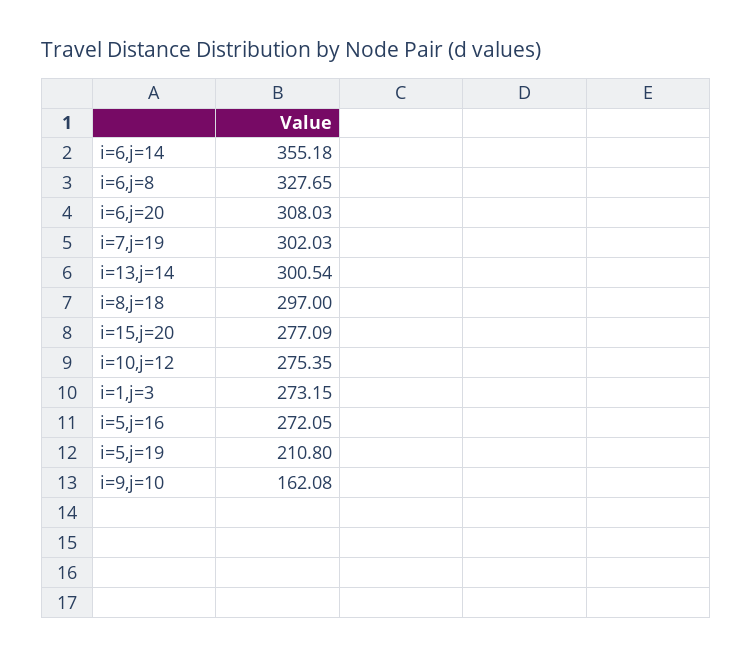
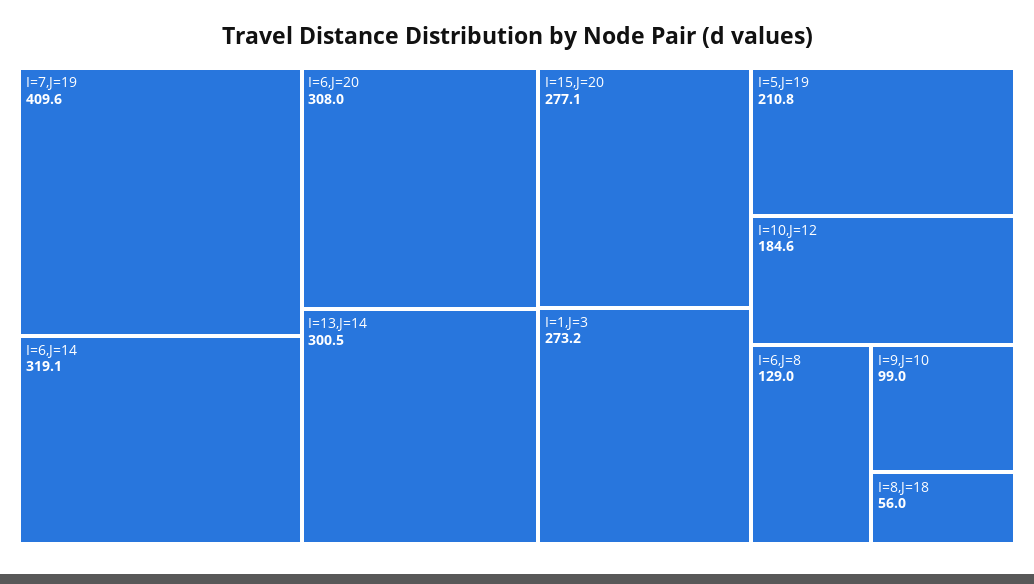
  {
-   "i=6,j=14": 355.18,
+   "i=6,j=14": 319.1,
-   "i=6,j=8": 327.65,
+   "i=6,j=8": 129,
    "i=6,j=20": 308.03,
-   "i=7,j=19": 302.03,
+   "i=7,j=19": 409.6,
    "i=13,j=14": 300.54,
-   "i=8,j=18": 297,
+   "i=8,j=18": 56,
    "i=15,j=20": 277.09,
-   "i=10,j=12": 275.35,
+   "i=10,j=12": 184.6,
    "i=1,j=3": 273.15,
-   "i=5,j=16": 272.05,
    "i=5,j=19": 210.8,
-   "i=9,j=10": 162.08
+   "i=9,j=10": 99
  }

